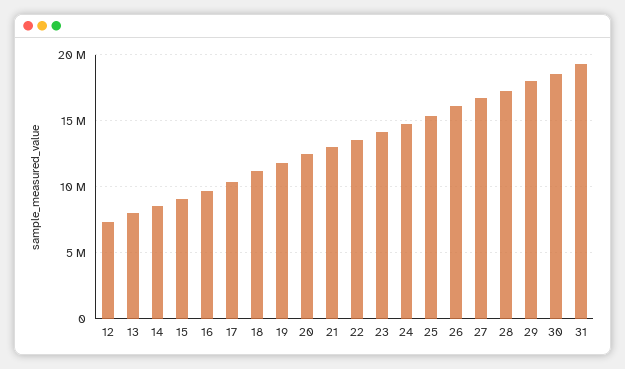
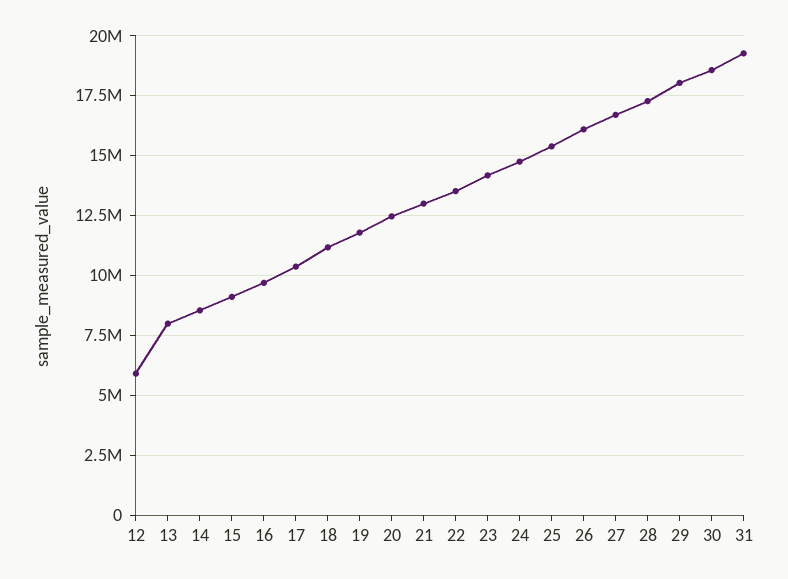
  {
-   "12": 7500000,
+   "12": 6000000,
    "13": 8000000,
    "14": 8500000,
    "15": 9000000,
    "16": 9500000,
    "17": 10500000,
    "18": 11000000,
    "19": 12000000,
    "20": 12500000,
    "21": 13000000,
    "22": 13500000,
    "23": 14000000,
    "24": 15000000,
    "25": 15500000,
    "26": 16000000,
    "27": 16500000,
    "28": 17500000,
    "29": 18000000,
    "30": 18500000,
    "31": 19500000
  }

